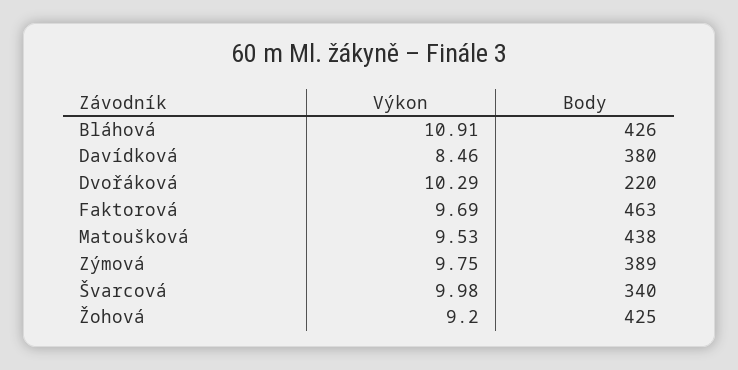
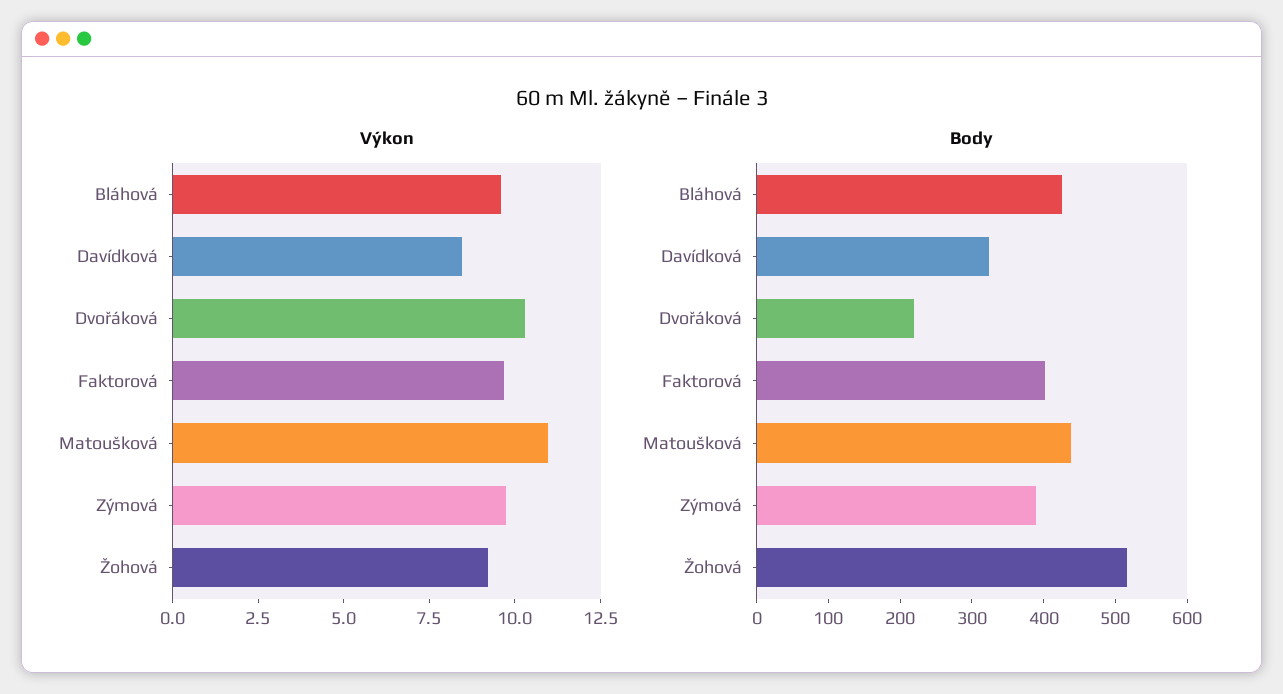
  {
    "Výkon": {
-     "Bláhová": 10.91,
+     "Bláhová": 9.5,
      "Davídková": 8.46,
      "Dvořáková": 10.29,
      "Faktorová": 9.69,
-     "Matoušková": 9.53,
+     "Matoušková": 11,
      "Zýmová": 9.75,
-     "Švarcová": 9.98,
      "Žohová": 9.2
    },
    "Body": {
      "Bláhová": 426,
-     "Davídková": 380,
+     "Davídková": 320,
      "Dvořáková": 220,
-     "Faktorová": 463,
+     "Faktorová": 400,
      "Matoušková": 438,
      "Zýmová": 389,
-     "Švarcová": 340,
-     "Žohová": 425
+     "Žohová": 520
    }
  }

